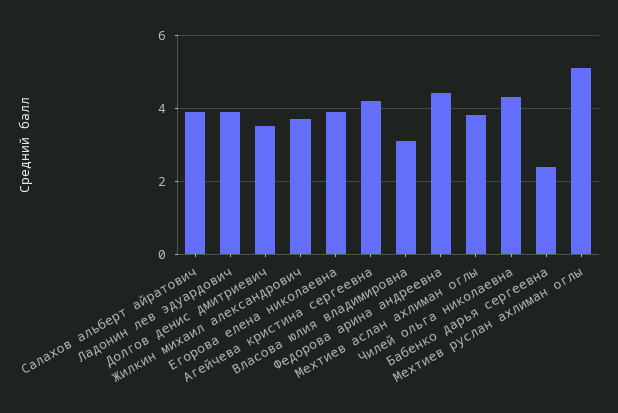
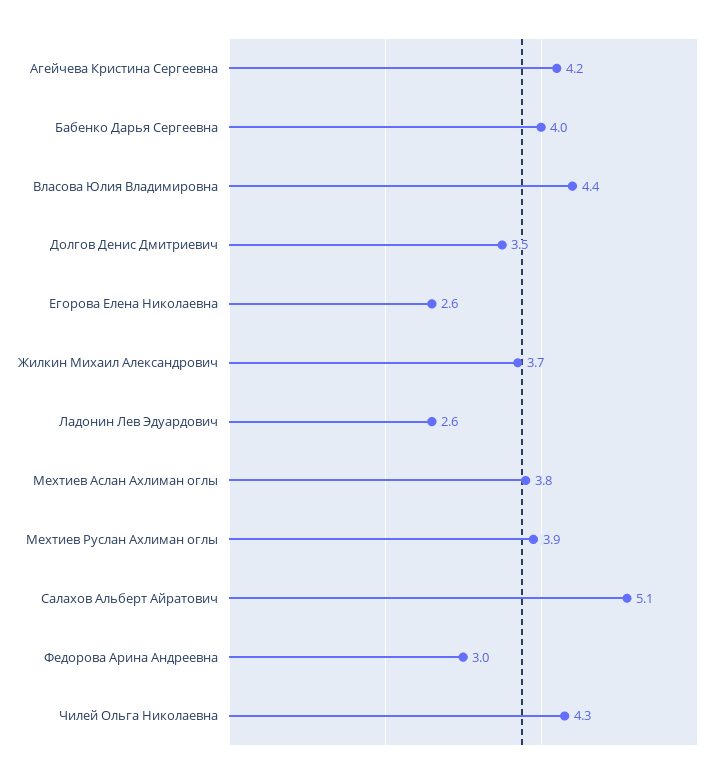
  {
-   "Салахов альберт айратович": 4,
+   "Салахов альберт айратович": 5.1,
-   "Ладонин лев эдуардович": 4,
+   "Ладонин лев эдуардович": 2.6,
    "Долгов денис дмитриевич": 3.5,
    "Жилкин михаил александрович": 3.7,
-   "Егорова елена николаевна": 4,
+   "Егорова елена николаевна": 2.6,
    "Агейчева кристина сергеевна": 4.2,
-   "Власова юлия владимировна": 3,
+   "Власова юлия владимировна": 4.4,
-   "Федорова арина андреевна": 4.5,
+   "Федорова арина андреевна": 3,
    "Мехтиев аслан ахлиман оглы": 3.8,
    "Чилей ольга николаевна": 4.3,
-   "Бабенко дарья сергеевна": 2.5,
+   "Бабенко дарья сергеевна": 4,
-   "Мехтиев руслан ахлиман оглы": 5
+   "Мехтиев руслан ахлиман оглы": 3.9
  }

